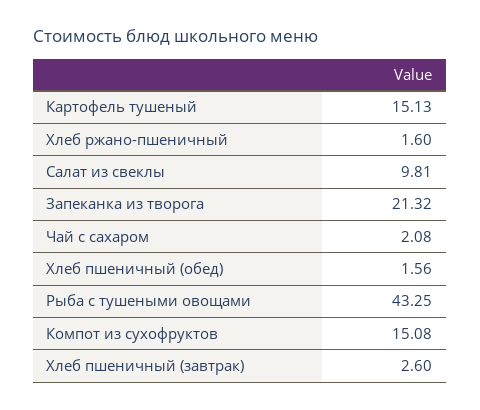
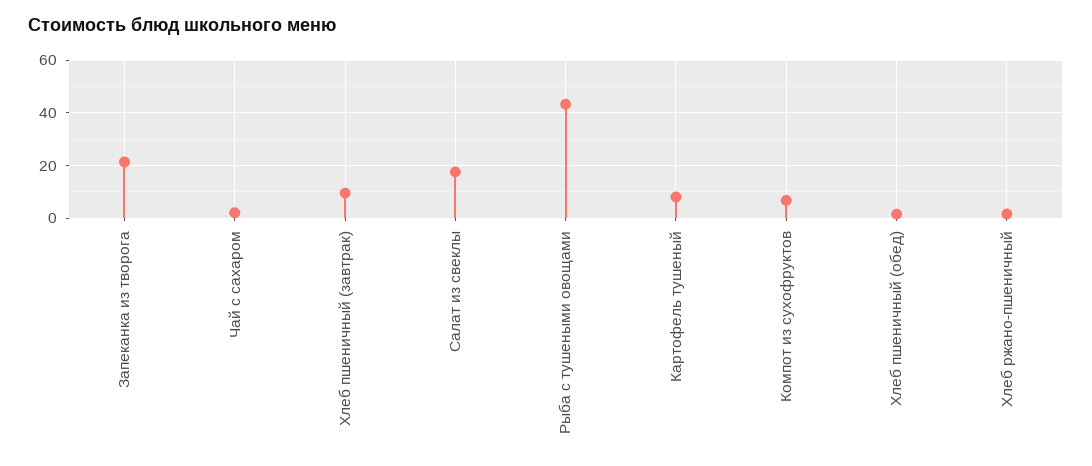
  {
-   "Картофель тушеный": 15.13,
+   "Картофель тушеный": 7.5,
    "Хлеб ржано-пшеничный": 1.6,
-   "Салат из свеклы": 9.81,
+   "Салат из свеклы": 17.5,
    "Запеканка из творога": 21.32,
    "Чай с сахаром": 2.08,
    "Хлеб пшеничный (обед)": 1.56,
    "Рыба с тушеными овощами": 43.25,
-   "Компот из сухофруктов": 15.08,
+   "Компот из сухофруктов": 7.5,
-   "Хлеб пшеничный (завтрак)": 2.6
+   "Хлеб пшеничный (завтрак)": 10
  }

